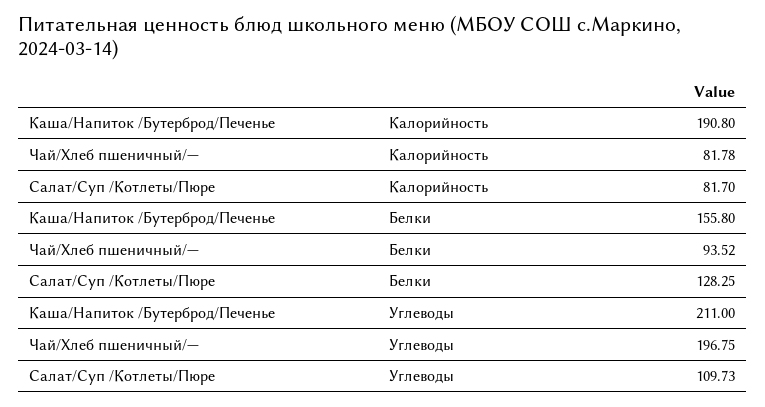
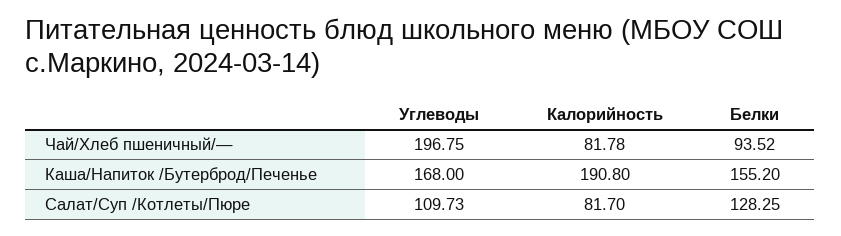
  {
    "Каша/Напиток /Бутерброд/Печенье": {
      "Калорийность": 190.8,
-     "Белки": 155.8,
+     "Белки": 155.2,
-     "Углеводы": 211
+     "Углеводы": 168
    },
    "Чай/Хлеб пшеничный/—": {
      "Калорийность": 81.78,
      "Белки": 93.52,
      "Углеводы": 196.75
    },
    "Салат/Суп /Котлеты/Пюре": {
      "Калорийность": 81.7,
      "Белки": 128.25,
      "Углеводы": 109.73
    }
  }

